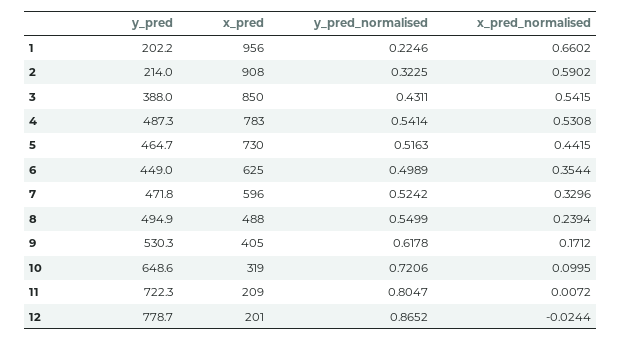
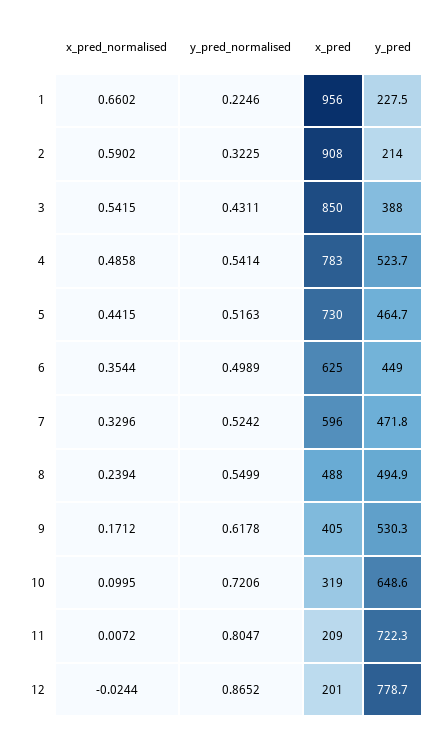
  {
    "y_pred": {
-     "1": 202.2,
+     "1": 227.5,
      "2": 214,
      "3": 388,
-     "4": 487.3,
+     "4": 523.7,
      "5": 464.7,
      "6": 449,
      "7": 471.8,
      "8": 494.9,
      "9": 530.3,
      "10": 648.6,
      "11": 722.3,
      "12": 778.7
    },
    "x_pred": {
      "1": 956,
      "2": 908,
      "3": 850,
      "4": 783,
      "5": 730,
      "6": 625,
      "7": 596,
      "8": 488,
      "9": 405,
      "10": 319,
      "11": 209,
      "12": 201
    },
    "y_pred_normalised": {
      "1": 0.2246,
      "2": 0.3225,
      "3": 0.4311,
      "4": 0.5414,
      "5": 0.5163,
      "6": 0.4989,
      "7": 0.5242,
      "8": 0.5499,
      "9": 0.6178,
      "10": 0.7206,
      "11": 0.8047,
      "12": 0.8652
    },
    "x_pred_normalised": {
      "1": 0.6602,
      "2": 0.5902,
      "3": 0.5415,
-     "4": 0.5308,
+     "4": 0.4858,
      "5": 0.4415,
      "6": 0.3544,
      "7": 0.3296,
      "8": 0.2394,
      "9": 0.1712,
      "10": 0.0995,
      "11": 0.0072,
      "12": -0.0244
    }
  }

